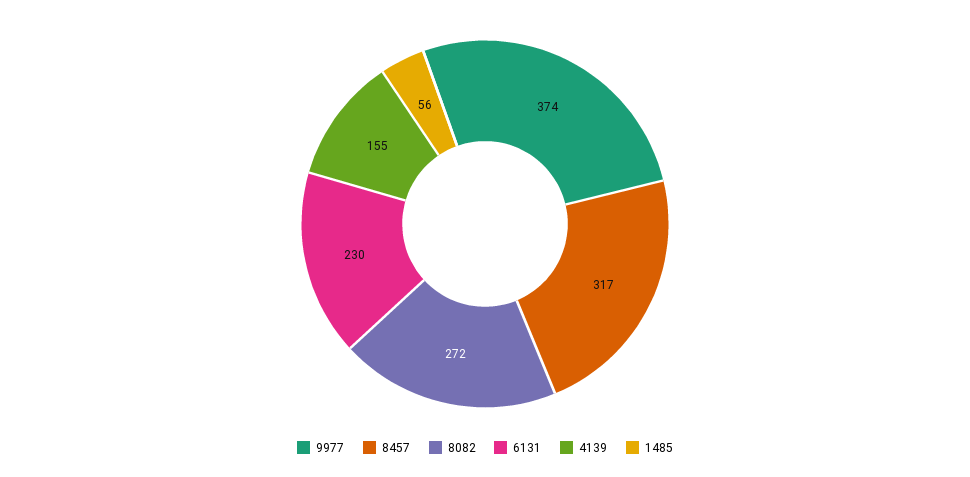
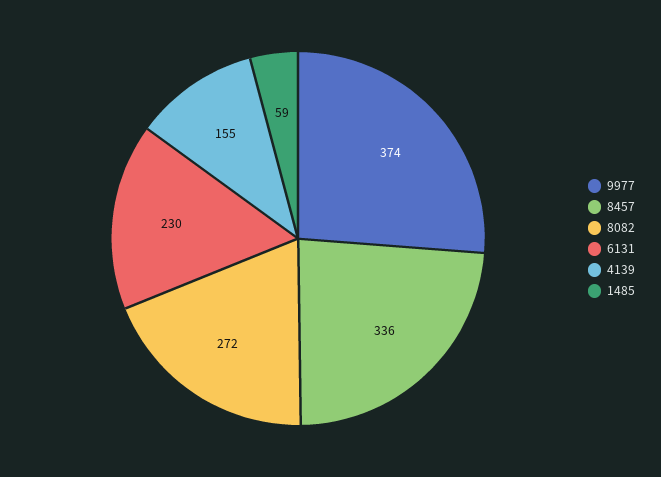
  {
    "9977": 374,
-   "8457": 317,
+   "8457": 336,
    "8082": 272,
    "6131": 230,
    "4139": 155,
-   "1485": 56
+   "1485": 59
  }

